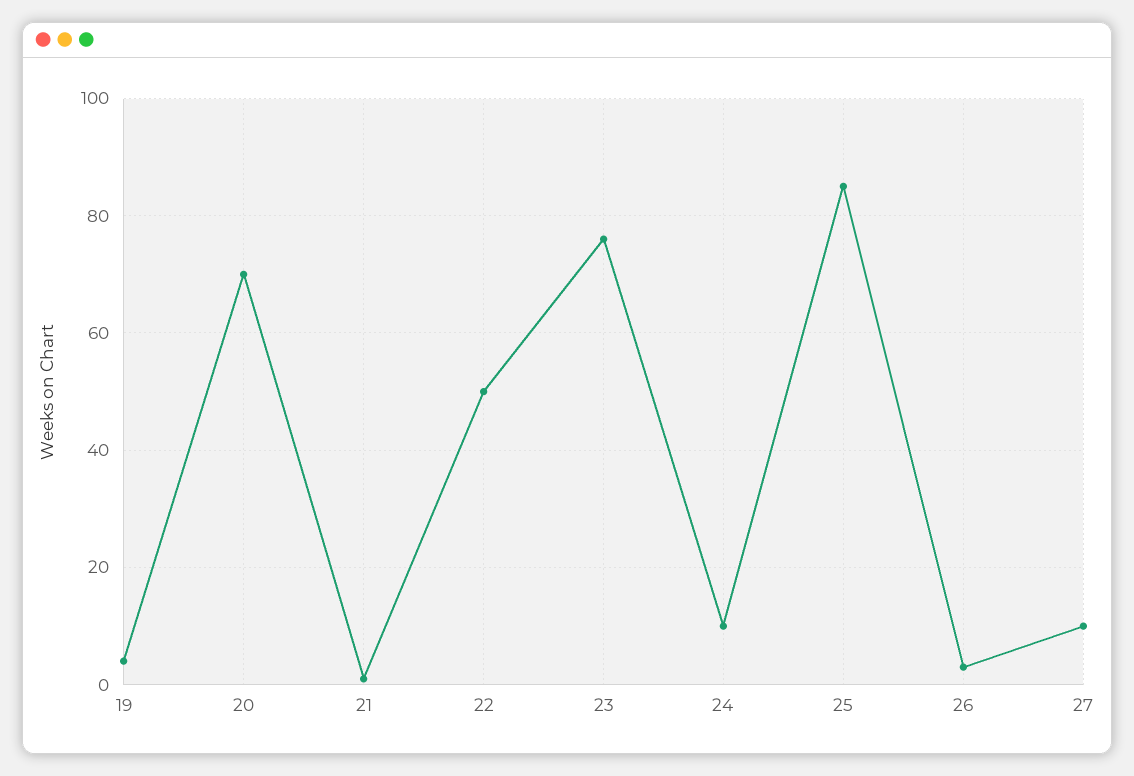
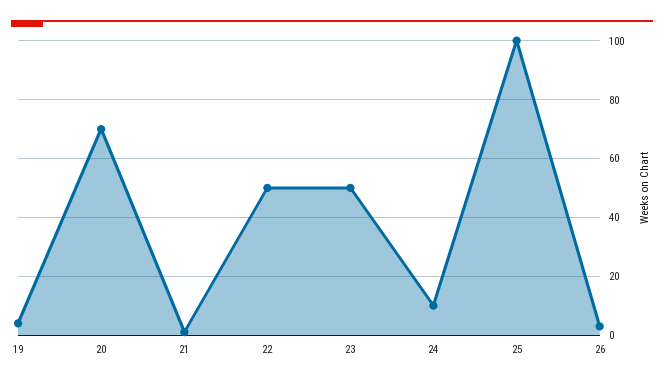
  {
    "19": 5,
    "20": 70,
    "21": 0,
    "22": 50,
-   "23": 75,
+   "23": 50,
    "24": 10,
-   "25": 85,
+   "25": 100,
-   "26": 5,
+   "26": 5
-   "27": 10
  }

